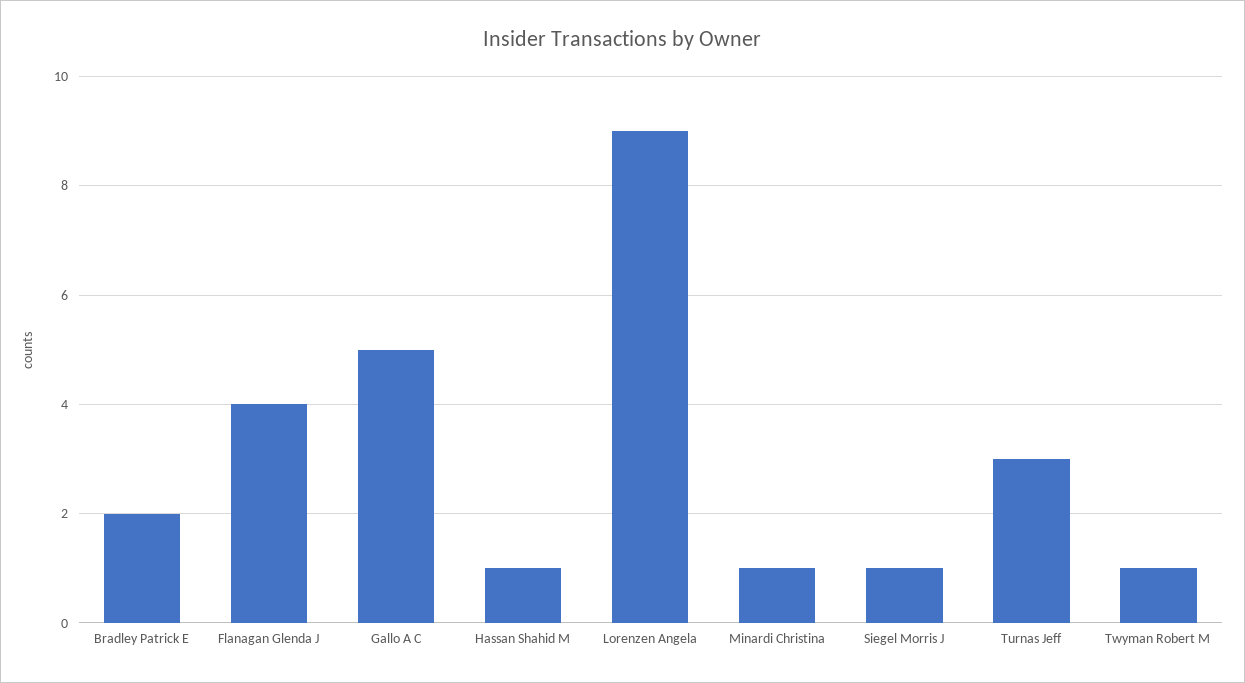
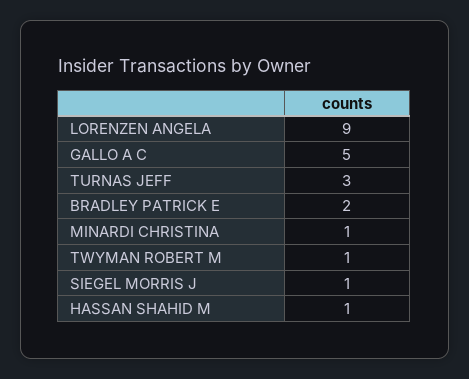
  {
    "Bradley Patrick E": 2,
-   "Flanagan Glenda J": 4,
    "Gallo A C": 5,
    "Hassan Shahid M": 1,
    "Lorenzen Angela": 9,
    "Minardi Christina": 1,
    "Siegel Morris J": 1,
    "Turnas Jeff": 3,
    "Twyman Robert M": 1
  }

